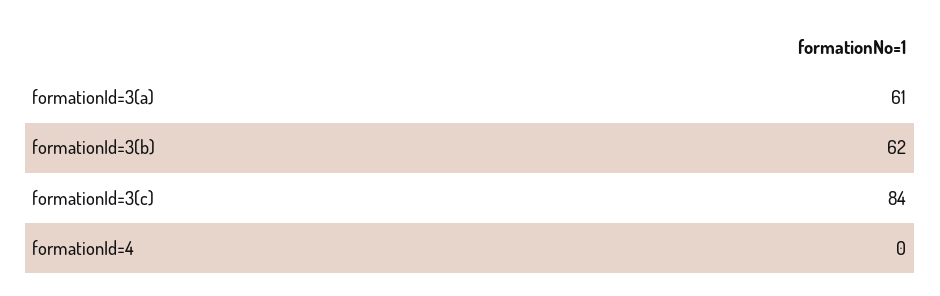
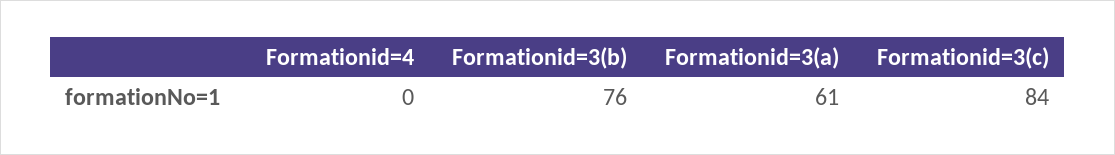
  {
    "formationId=3(a)": 61,
-   "formationId=3(b)": 62,
+   "formationId=3(b)": 76,
    "formationId=3(c)": 84,
    "formationId=4": 0
  }

